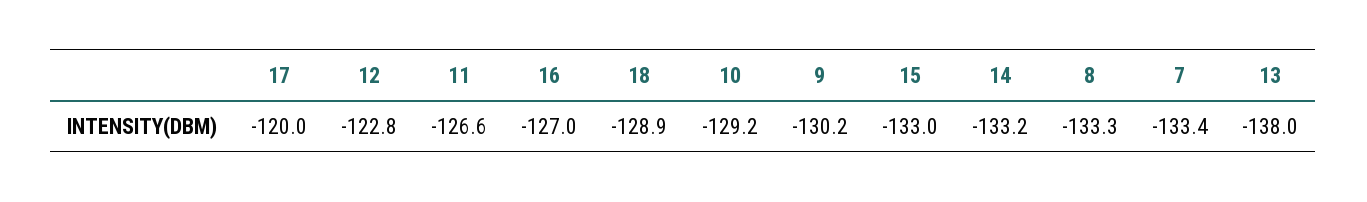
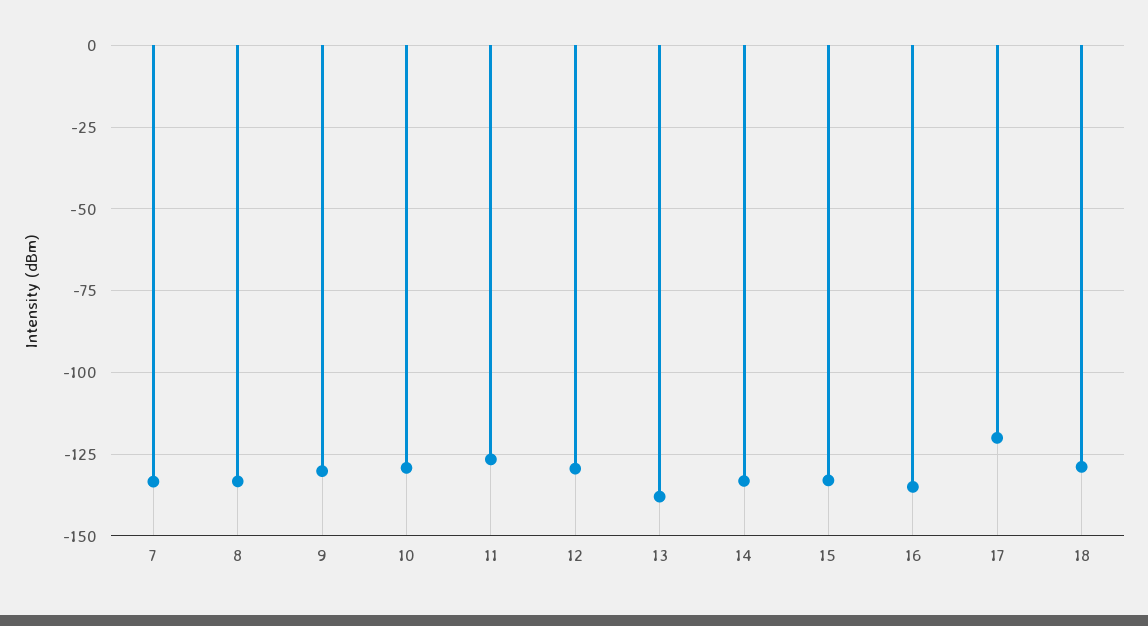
  {
    "17": -120,
-   "12": -122.8,
+   "12": -130,
    "11": -126.6,
-   "16": -127,
+   "16": -135,
    "18": -128.9,
    "10": -129.2,
    "9": -130.2,
    "15": -133,
    "14": -133.2,
    "8": -133.3,
    "7": -133.4,
    "13": -138
  }

